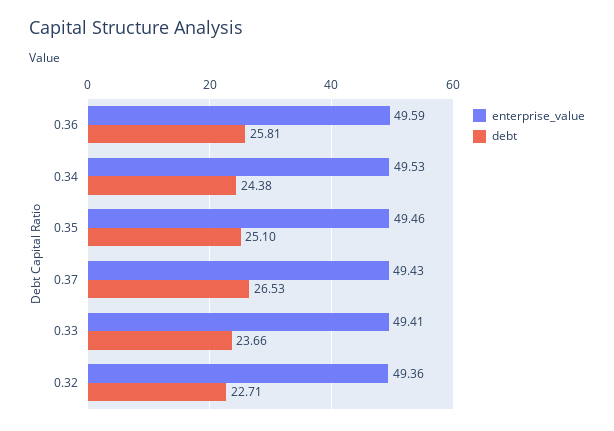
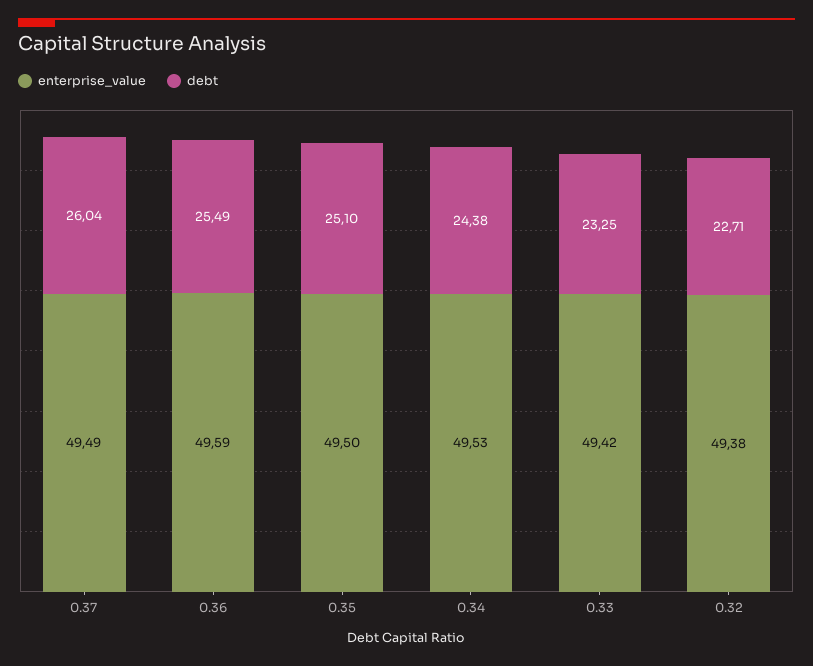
  {
    "enterprise_value": {
      "0.36": 49.59,
      "0.34": 49.53,
-     "0.35": 49.46,
+     "0.35": 49.5,
-     "0.37": 49.43,
+     "0.37": 49.49,
-     "0.33": 49.41,
+     "0.33": 49.42,
-     "0.32": 49.36
+     "0.32": 49.38
    },
    "debt": {
-     "0.36": 25.81,
+     "0.36": 25.49,
      "0.34": 24.38,
      "0.35": 25.1,
-     "0.37": 26.53,
+     "0.37": 26.04,
-     "0.33": 23.66,
+     "0.33": 23.25,
      "0.32": 22.71
    }
  }

